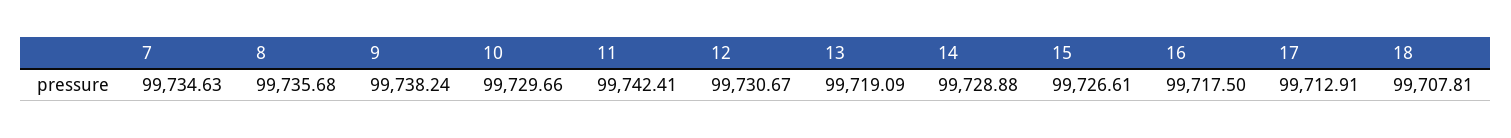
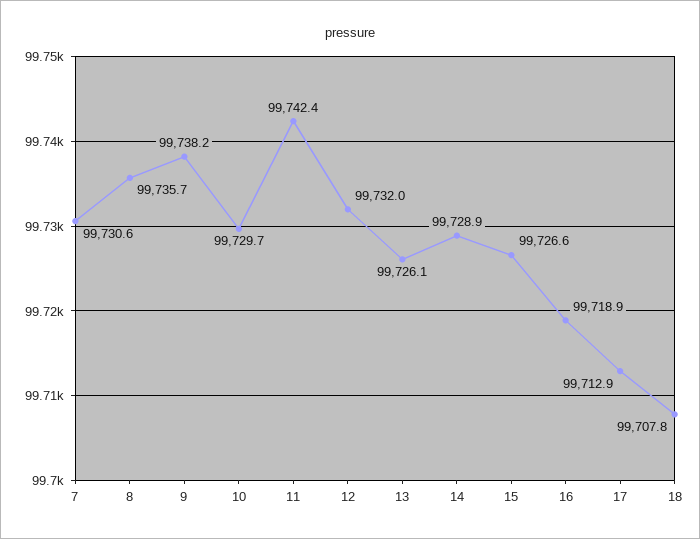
  {
-   "7": 99734.63,
+   "7": 99730.6,
    "8": 99735.68,
    "9": 99738.24,
    "10": 99729.66,
    "11": 99742.41,
-   "12": 99730.67,
+   "12": 99732,
-   "13": 99719.09,
+   "13": 99726.1,
    "14": 99728.88,
    "15": 99726.61,
-   "16": 99717.5,
+   "16": 99718.9,
    "17": 99712.91,
    "18": 99707.81
  }

